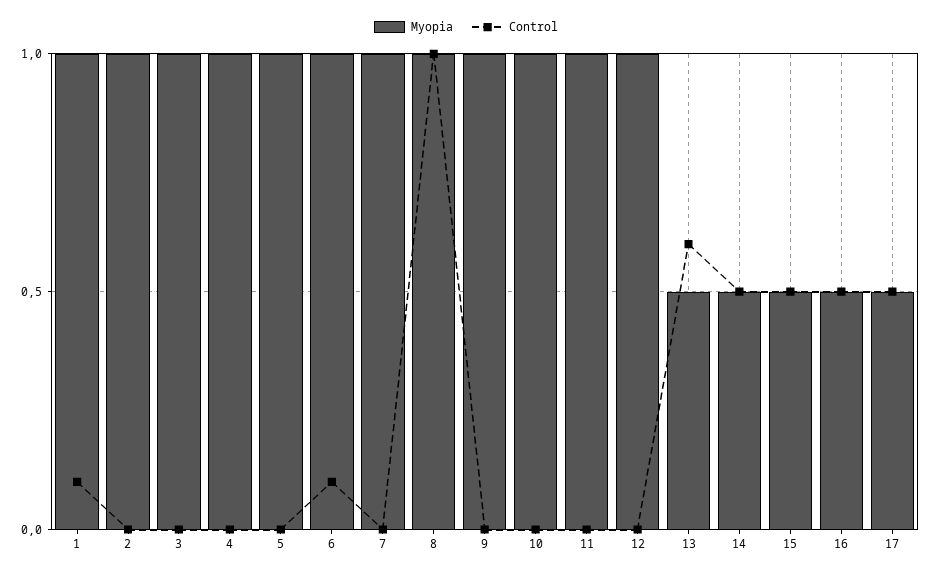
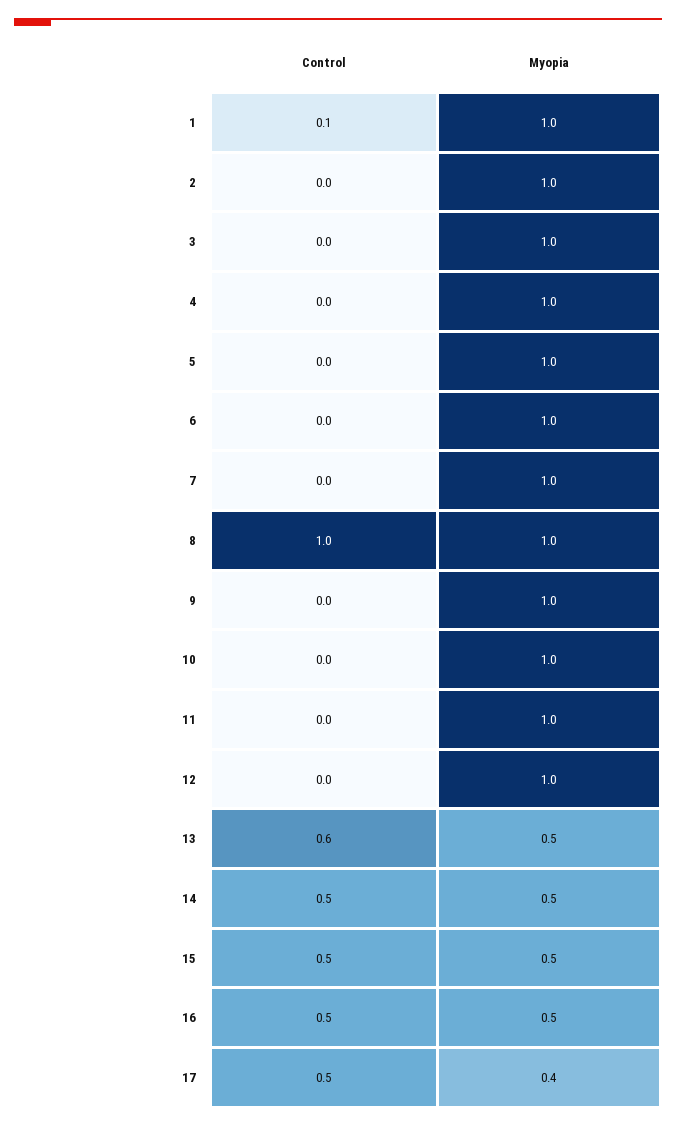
  {
    "Myopia": {
      "1": 1,
      "2": 1,
      "3": 1,
      "4": 1,
      "5": 1,
      "6": 1,
      "7": 1,
      "8": 1,
      "9": 1,
      "10": 1,
      "11": 1,
      "12": 1,
      "13": 0.5,
      "14": 0.5,
      "15": 0.5,
      "16": 0.5,
-     "17": 0.5
+     "17": 0.4
    },
    "Control": {
      "1": 0.1,
      "2": 0,
      "3": 0,
      "4": 0,
      "5": 0,
-     "6": 0.1,
+     "6": 0,
      "7": 0,
      "8": 1,
      "9": 0,
      "10": 0,
      "11": 0,
      "12": 0,
      "13": 0.6,
      "14": 0.5,
      "15": 0.5,
      "16": 0.5,
      "17": 0.5
    }
  }

